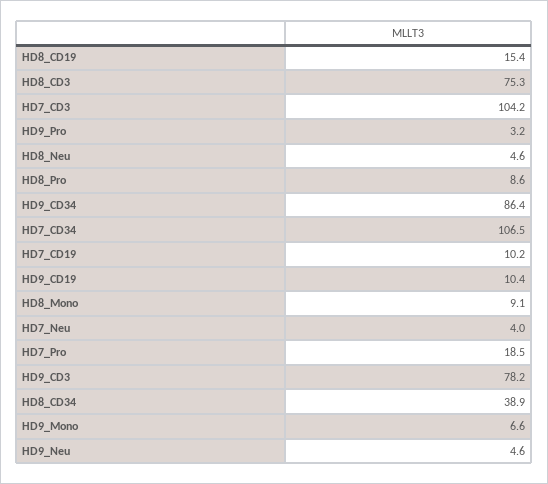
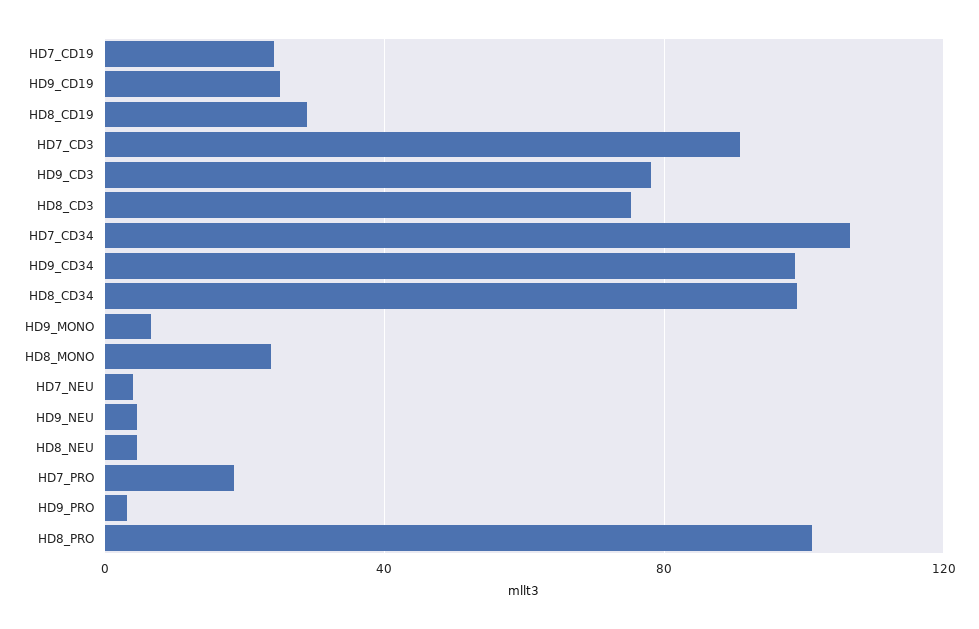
  {
-   "HD8_CD19": 15.4,
+   "HD8_CD19": 30,
    "HD8_CD3": 75.3,
-   "HD7_CD3": 104.2,
+   "HD7_CD3": 90,
    "HD9_Pro": 3.2,
    "HD8_Neu": 4.6,
-   "HD8_Pro": 8.6,
+   "HD8_Pro": 100,
-   "HD9_CD34": 86.4,
+   "HD9_CD34": 100,
    "HD7_CD34": 106.5,
-   "HD7_CD19": 10.2,
+   "HD7_CD19": 25,
-   "HD9_CD19": 10.4,
+   "HD9_CD19": 25,
-   "HD8_Mono": 9.1,
+   "HD8_Mono": 25,
    "HD7_Neu": 4,
    "HD7_Pro": 18.5,
    "HD9_CD3": 78.2,
-   "HD8_CD34": 38.9,
+   "HD8_CD34": 100,
    "HD9_Mono": 6.6,
    "HD9_Neu": 4.6
  }

